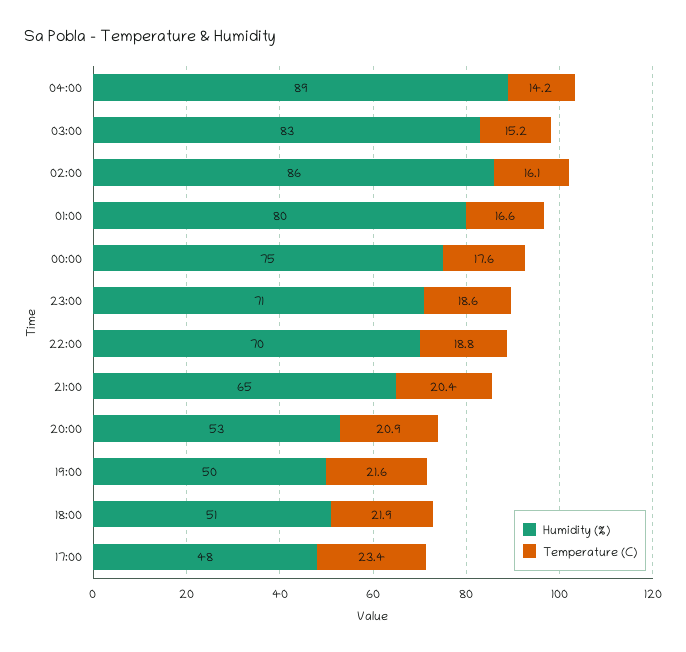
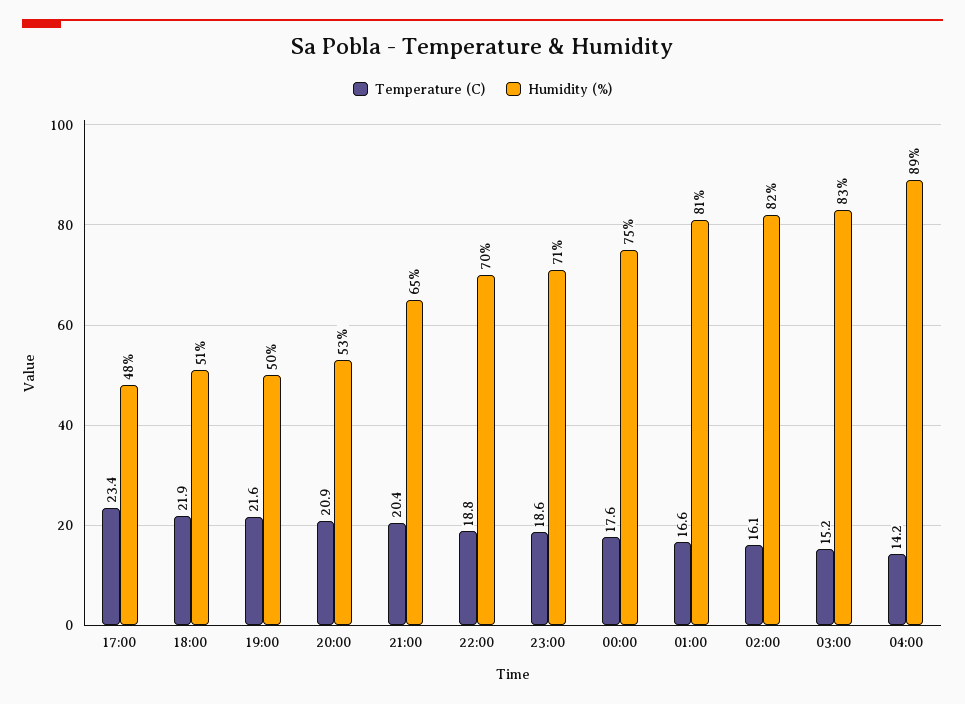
  {
    "Humidity (%)": {
      "04:00": 89,
      "03:00": 83,
-     "02:00": 86,
+     "02:00": 82,
-     "01:00": 80,
+     "01:00": 81,
      "00:00": 75,
      "23:00": 71,
      "22:00": 70,
      "21:00": 65,
      "20:00": 53,
      "19:00": 50,
      "18:00": 51,
      "17:00": 48
    },
    "Temperature (C)": {
      "04:00": 14.2,
      "03:00": 15.2,
      "02:00": 16.1,
      "01:00": 16.6,
      "00:00": 17.6,
      "23:00": 18.6,
      "22:00": 18.8,
      "21:00": 20.4,
      "20:00": 20.9,
      "19:00": 21.6,
      "18:00": 21.9,
      "17:00": 23.4
    }
  }

